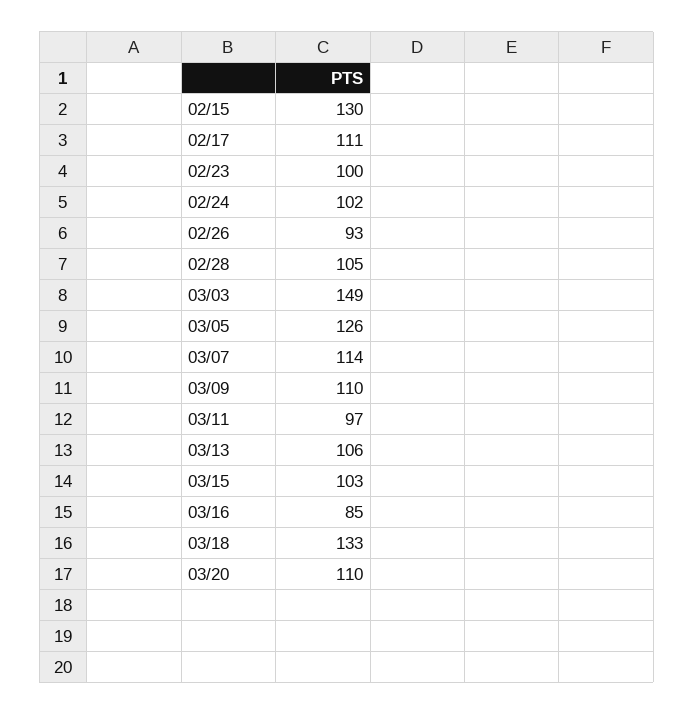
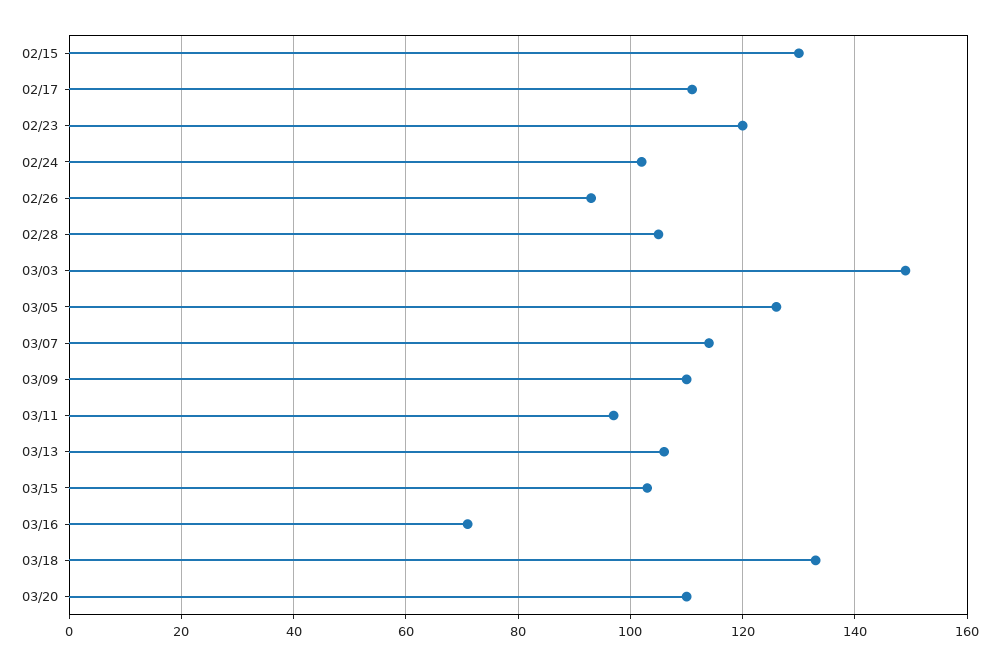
  {
    "02/15": 130,
    "02/17": 111,
-   "02/23": 100,
+   "02/23": 120,
    "02/24": 102,
    "02/26": 93,
    "02/28": 105,
    "03/03": 149,
    "03/05": 126,
    "03/07": 114,
    "03/09": 110,
    "03/11": 97,
    "03/13": 106,
    "03/15": 103,
-   "03/16": 85,
+   "03/16": 70,
    "03/18": 133,
    "03/20": 110
  }

